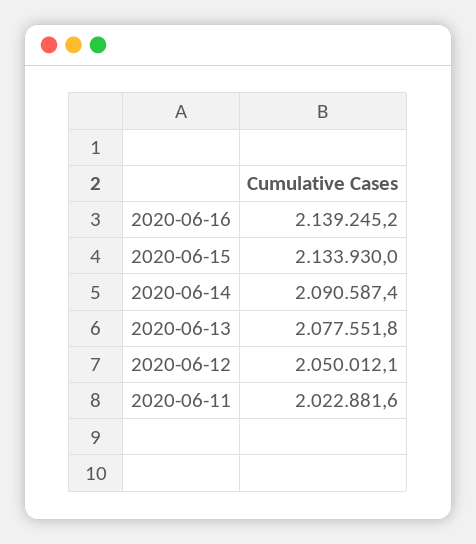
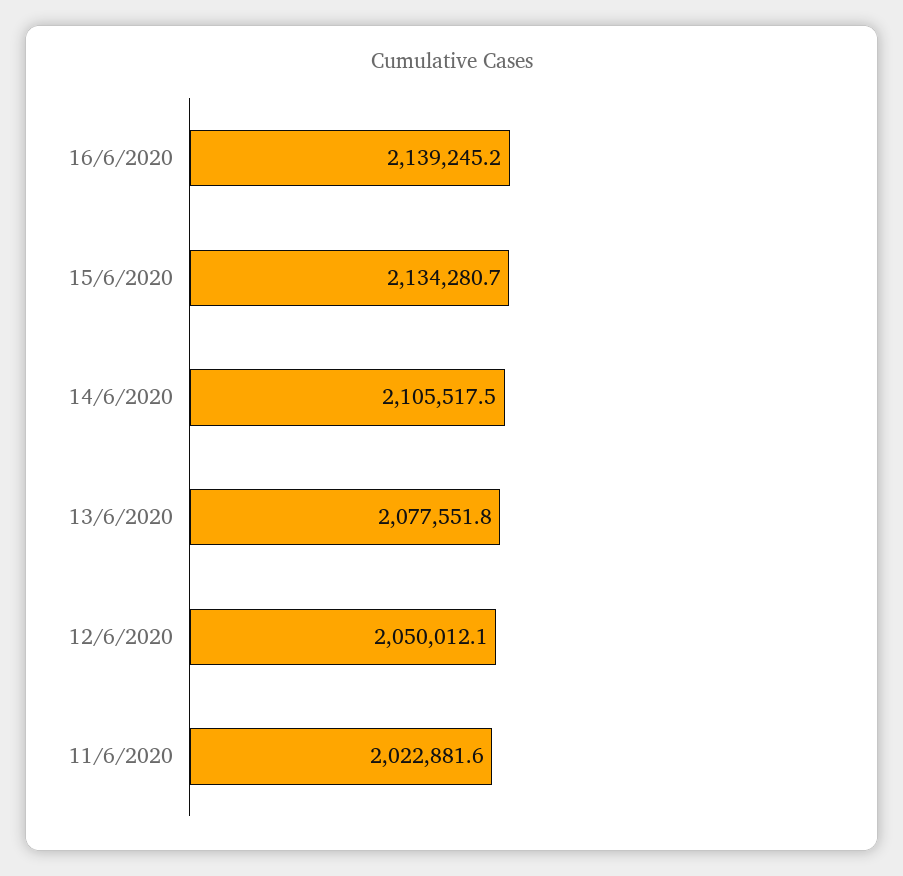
  {
    "2020-06-16": 2139245.2,
-   "2020-06-15": 2133930,
+   "2020-06-15": 2134280.7,
-   "2020-06-14": 2090587.4,
+   "2020-06-14": 2105517.5,
    "2020-06-13": 2077551.8,
    "2020-06-12": 2050012.1,
    "2020-06-11": 2022881.6
  }

